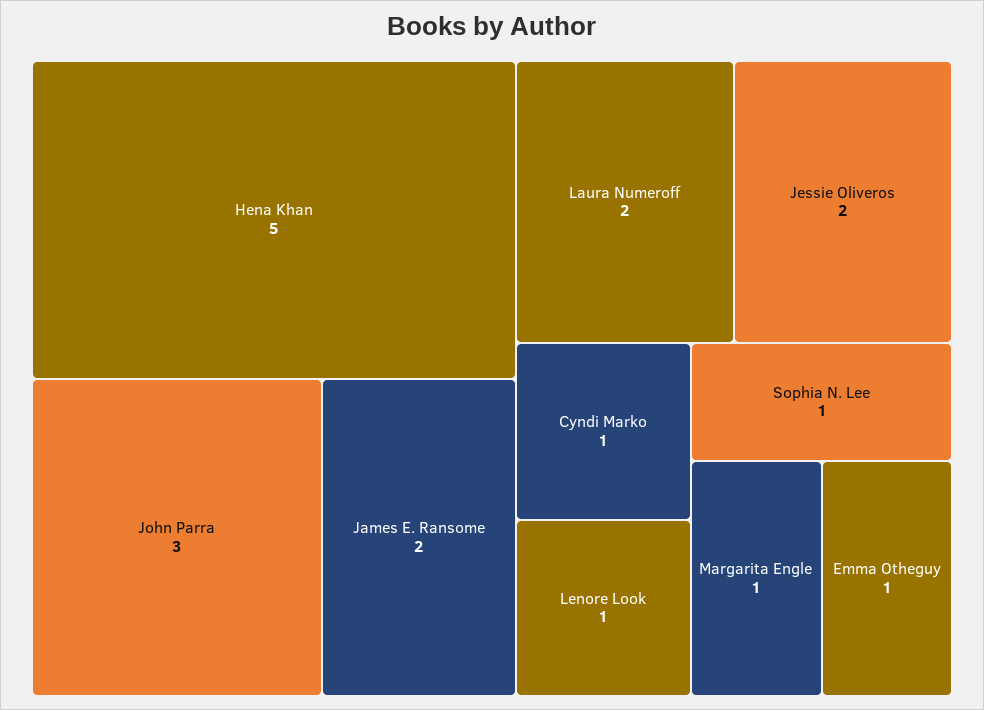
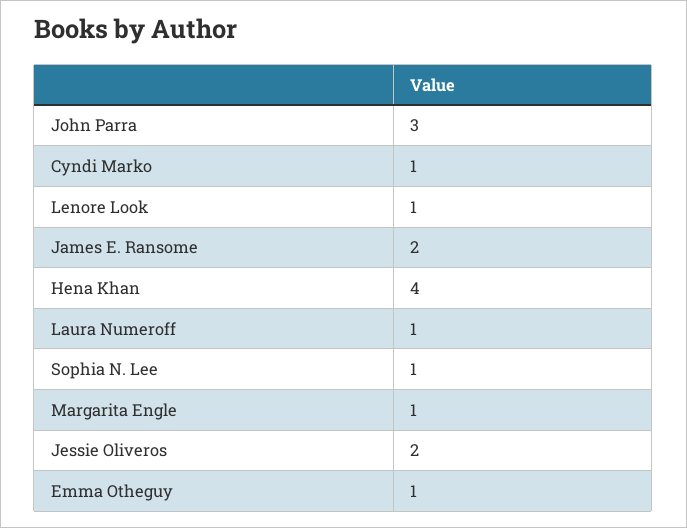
  {
-   "Hena Khan": 5,
+   "Hena Khan": 4,
    "John Parra": 3,
    "James E. Ransome": 2,
-   "Laura Numeroff": 2,
+   "Laura Numeroff": 1,
    "Jessie Oliveros": 2,
    "Cyndi Marko": 1,
    "Lenore Look": 1,
    "Sophia N. Lee": 1,
    "Margarita Engle": 1,
    "Emma Otheguy": 1
  }

